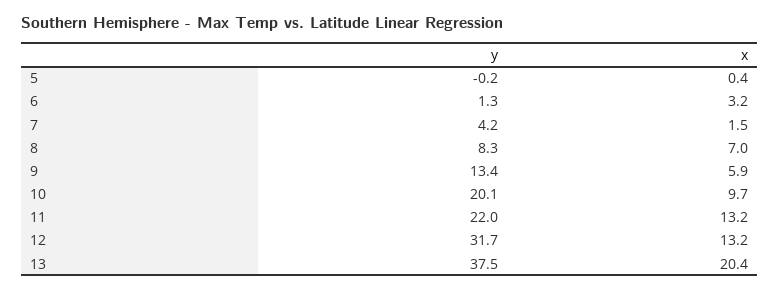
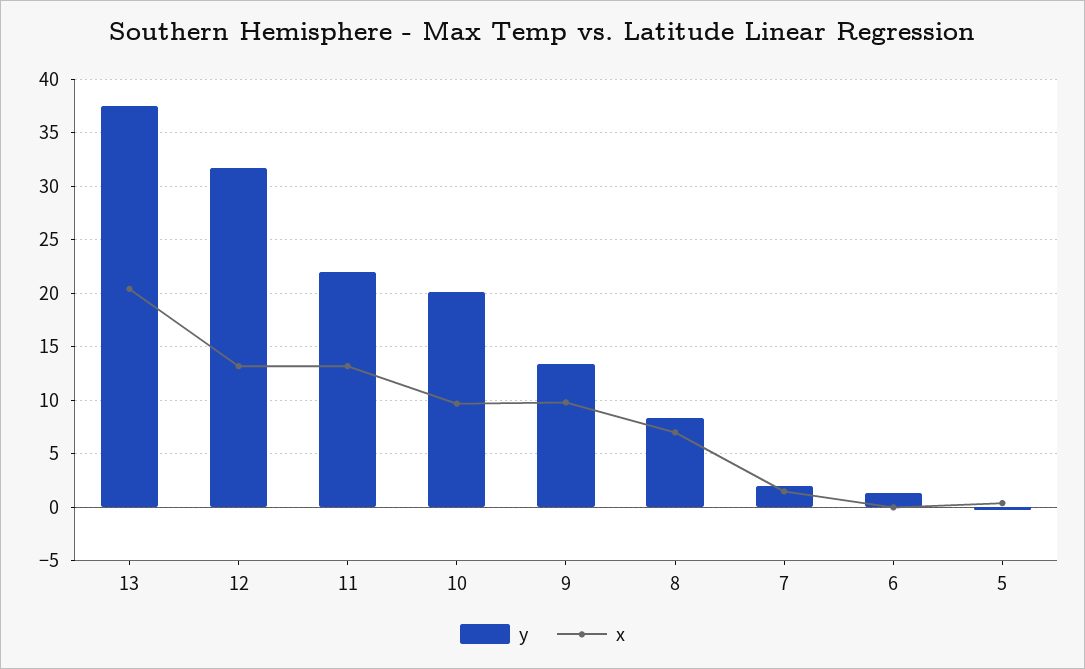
  {
    "y": {
      "5": -0.2,
      "6": 1.3,
-     "7": 4.2,
+     "7": 2,
      "8": 8.3,
      "9": 13.4,
      "10": 20.1,
      "11": 22,
      "12": 31.7,
      "13": 37.5
    },
    "x": {
      "5": 0.4,
-     "6": 3.2,
+     "6": 0,
      "7": 1.5,
      "8": 7,
-     "9": 5.9,
+     "9": 10,
      "10": 9.7,
      "11": 13.2,
      "12": 13.2,
      "13": 20.4
    }
  }

